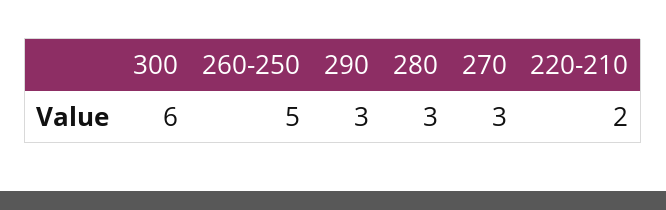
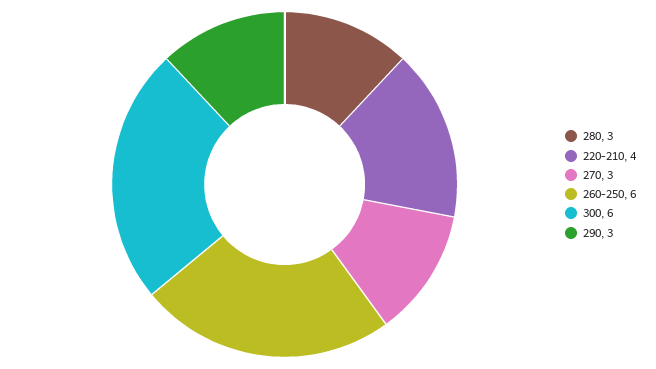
  {
    "300": 6,
-   "260-250": 5,
+   "260-250": 6,
    "290": 3,
    "280": 3,
    "270": 3,
-   "220-210": 2
+   "220-210": 4
  }

